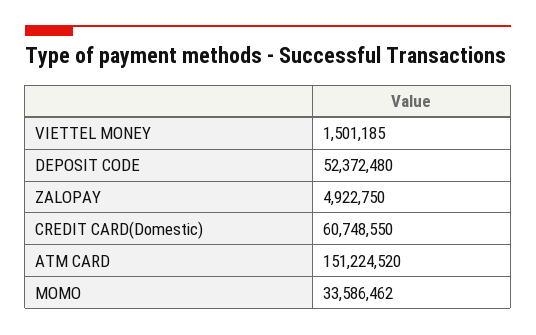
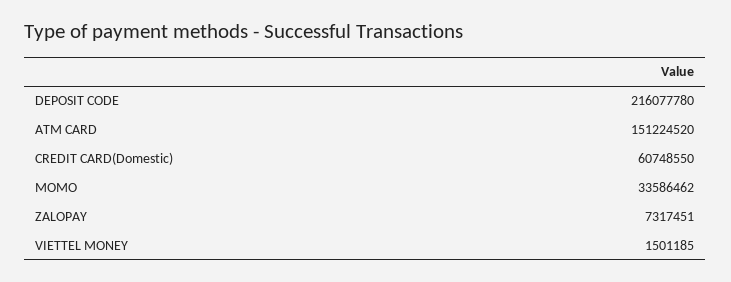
  {
    "VIETTEL MONEY": 1501185,
-   "DEPOSIT CODE": 52372480,
+   "DEPOSIT CODE": 216077780,
-   "ZALOPAY": 4922750,
+   "ZALOPAY": 7317451,
    "CREDIT CARD(Domestic)": 60748550,
    "ATM CARD": 151224520,
    "MOMO": 33586462
  }

